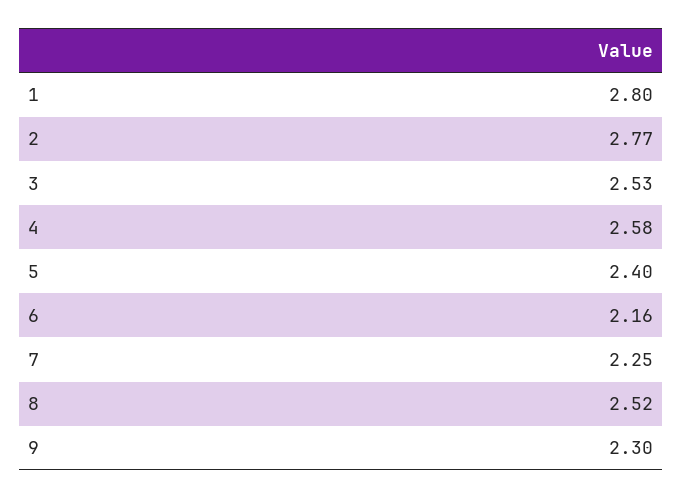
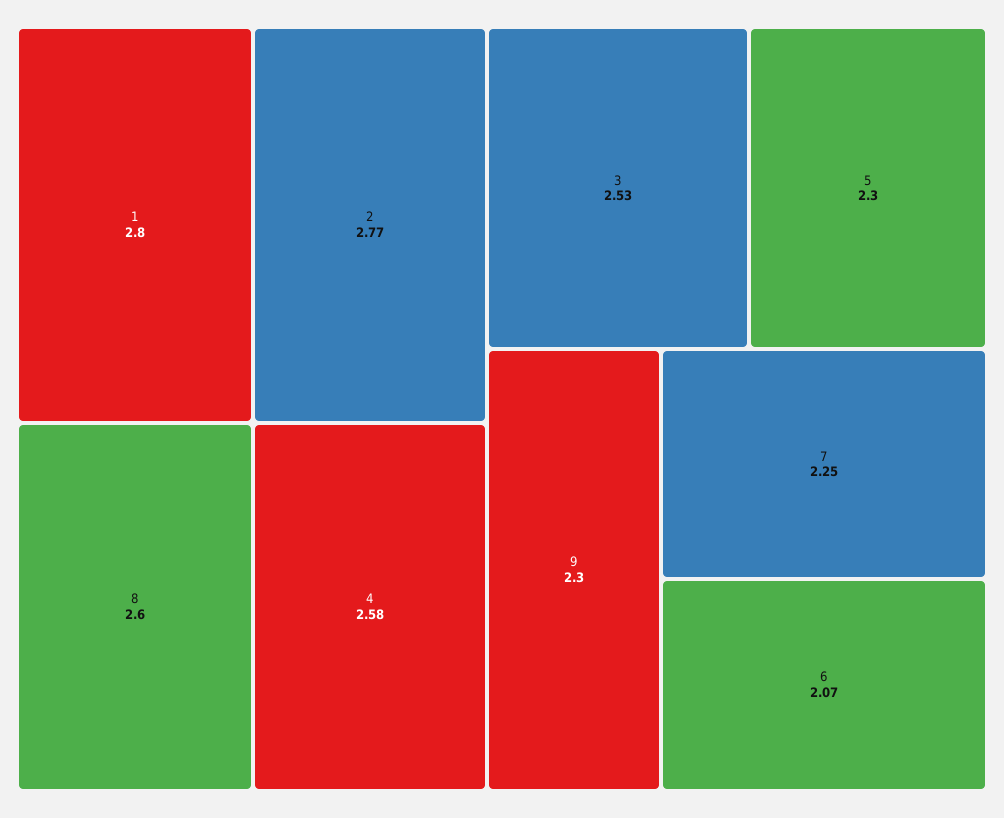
  {
    "1": 2.8,
    "2": 2.77,
    "3": 2.53,
    "4": 2.58,
-   "5": 2.4,
+   "5": 2.3,
-   "6": 2.16,
+   "6": 2.07,
    "7": 2.25,
-   "8": 2.52,
+   "8": 2.6,
    "9": 2.3
  }

